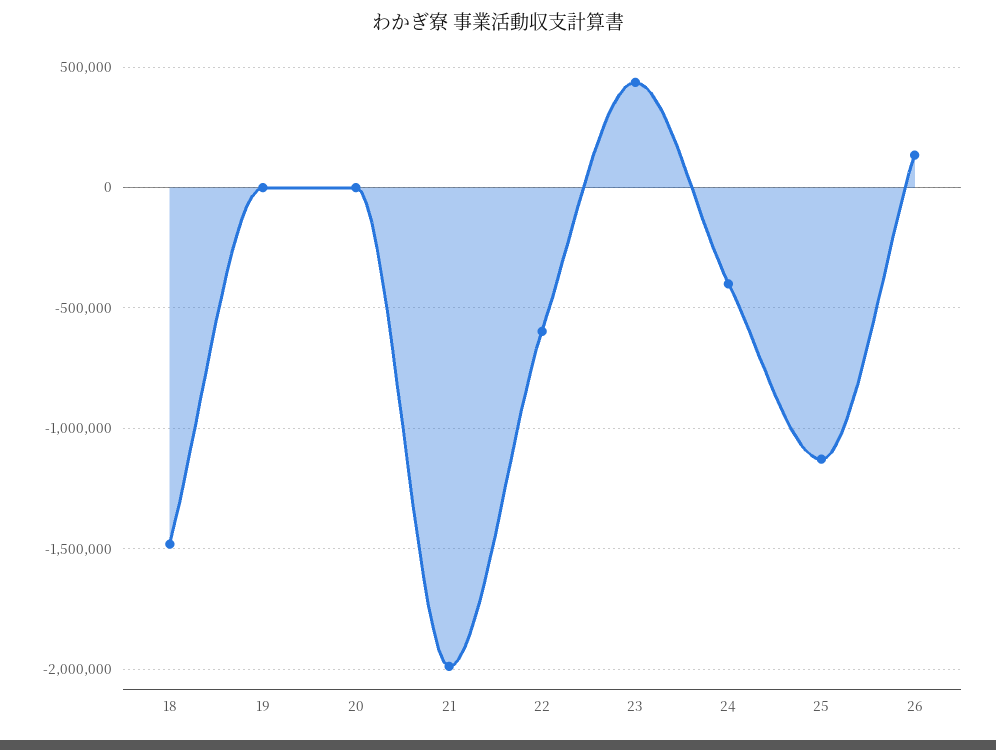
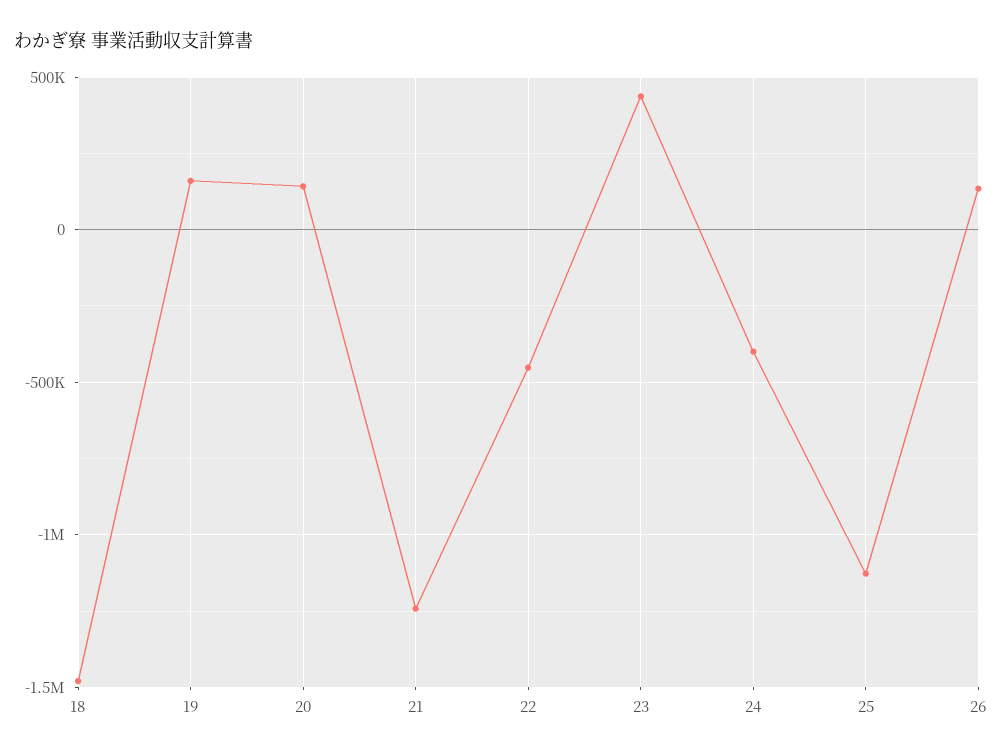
  {
    "18": -1500000,
-   "19": 0,
+   "19": 150000,
-   "20": 0,
+   "20": 150000,
-   "21": -2000000,
+   "21": -1250000,
-   "22": -600000,
+   "22": -450000,
    "23": 450000,
    "24": -400000,
    "25": -1150000,
    "26": 150000
  }

